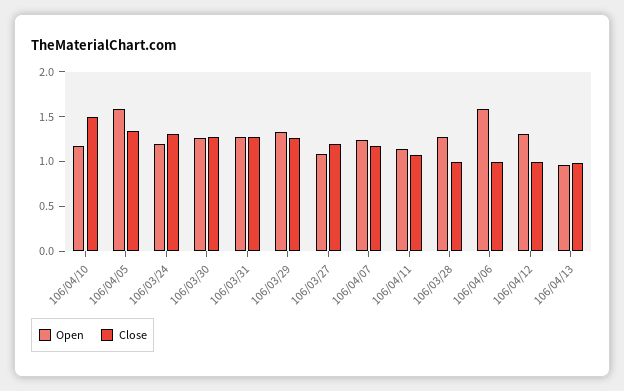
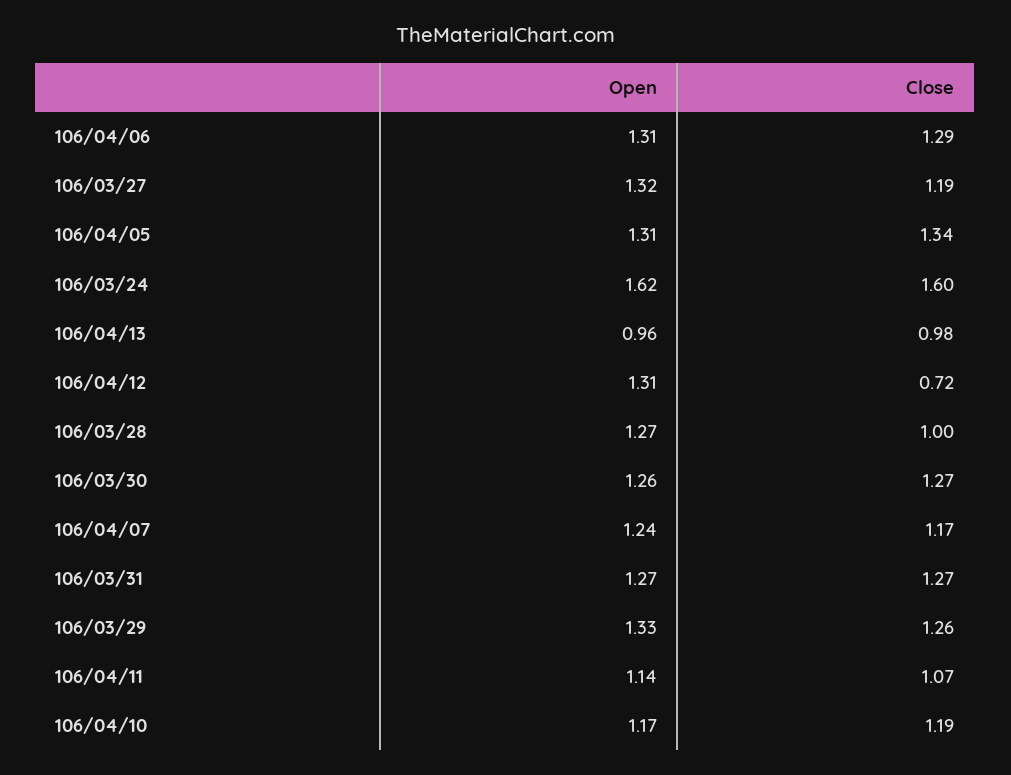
  {
    "Open": {
      "106/04/10": 1.17,
-     "106/04/05": 1.6,
+     "106/04/05": 1.31,
-     "106/03/24": 1.2,
+     "106/03/24": 1.62,
      "106/03/30": 1.26,
      "106/03/31": 1.27,
      "106/03/29": 1.33,
-     "106/03/27": 1.1,
+     "106/03/27": 1.32,
      "106/04/07": 1.24,
      "106/04/11": 1.14,
      "106/03/28": 1.27,
-     "106/04/06": 1.6,
+     "106/04/06": 1.31,
      "106/04/12": 1.31,
      "106/04/13": 0.96
    },
    "Close": {
-     "106/04/10": 1.5,
+     "106/04/10": 1.19,
      "106/04/05": 1.34,
-     "106/03/24": 1.3,
+     "106/03/24": 1.6,
      "106/03/30": 1.27,
      "106/03/31": 1.27,
      "106/03/29": 1.26,
      "106/03/27": 1.19,
      "106/04/07": 1.17,
      "106/04/11": 1.07,
      "106/03/28": 1,
-     "106/04/06": 1,
+     "106/04/06": 1.29,
-     "106/04/12": 1,
+     "106/04/12": 0.72,
      "106/04/13": 0.98
    }
  }

